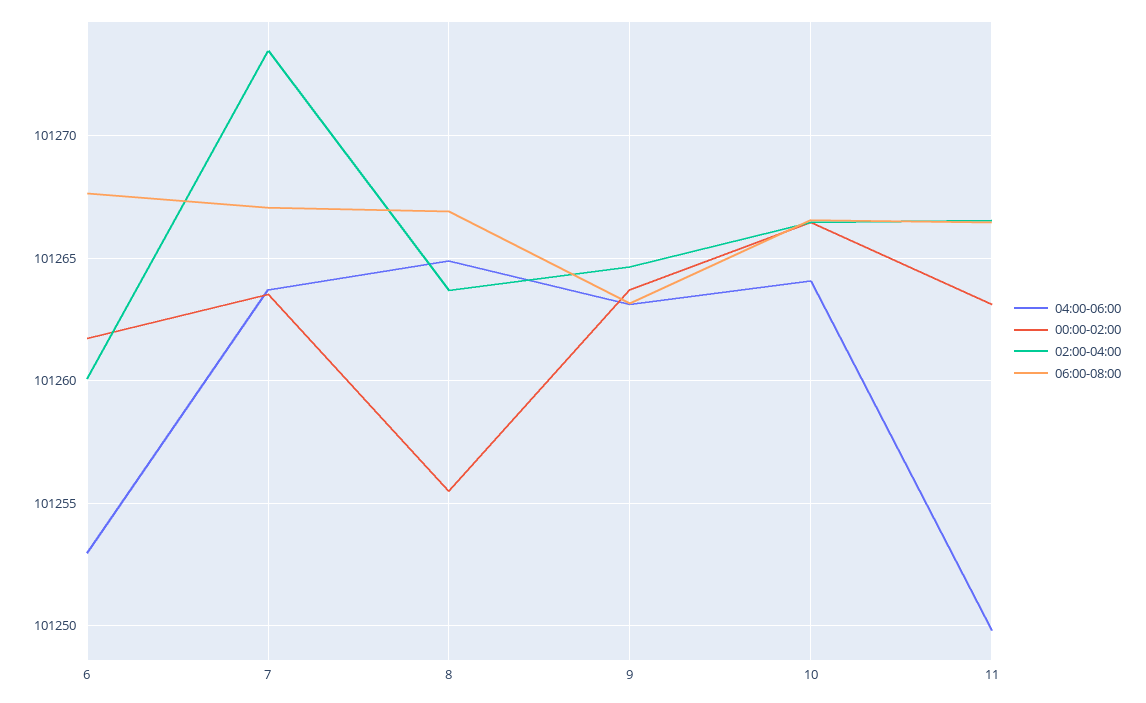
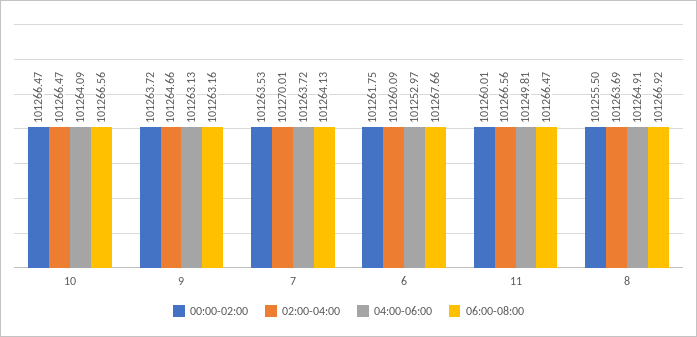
  {
    "04:00-06:00": {
      "6": 101252.97,
      "7": 101263.72,
      "8": 101264.91,
      "9": 101263.13,
      "10": 101264.09,
      "11": 101249.81
    },
    "00:00-02:00": {
      "6": 101261.75,
      "7": 101263.53,
      "8": 101255.5,
      "9": 101263.72,
      "10": 101266.47,
-     "11": 101263
+     "11": 101260.01
    },
    "02:00-04:00": {
      "6": 101260.09,
-     "7": 101273.5,
+     "7": 101270.01,
      "8": 101263.69,
      "9": 101264.66,
      "10": 101266.47,
      "11": 101266.56
    },
    "06:00-08:00": {
      "6": 101267.66,
-     "7": 101267,
+     "7": 101264.13,
      "8": 101266.92,
      "9": 101263.16,
      "10": 101266.56,
      "11": 101266.47
    }
  }

